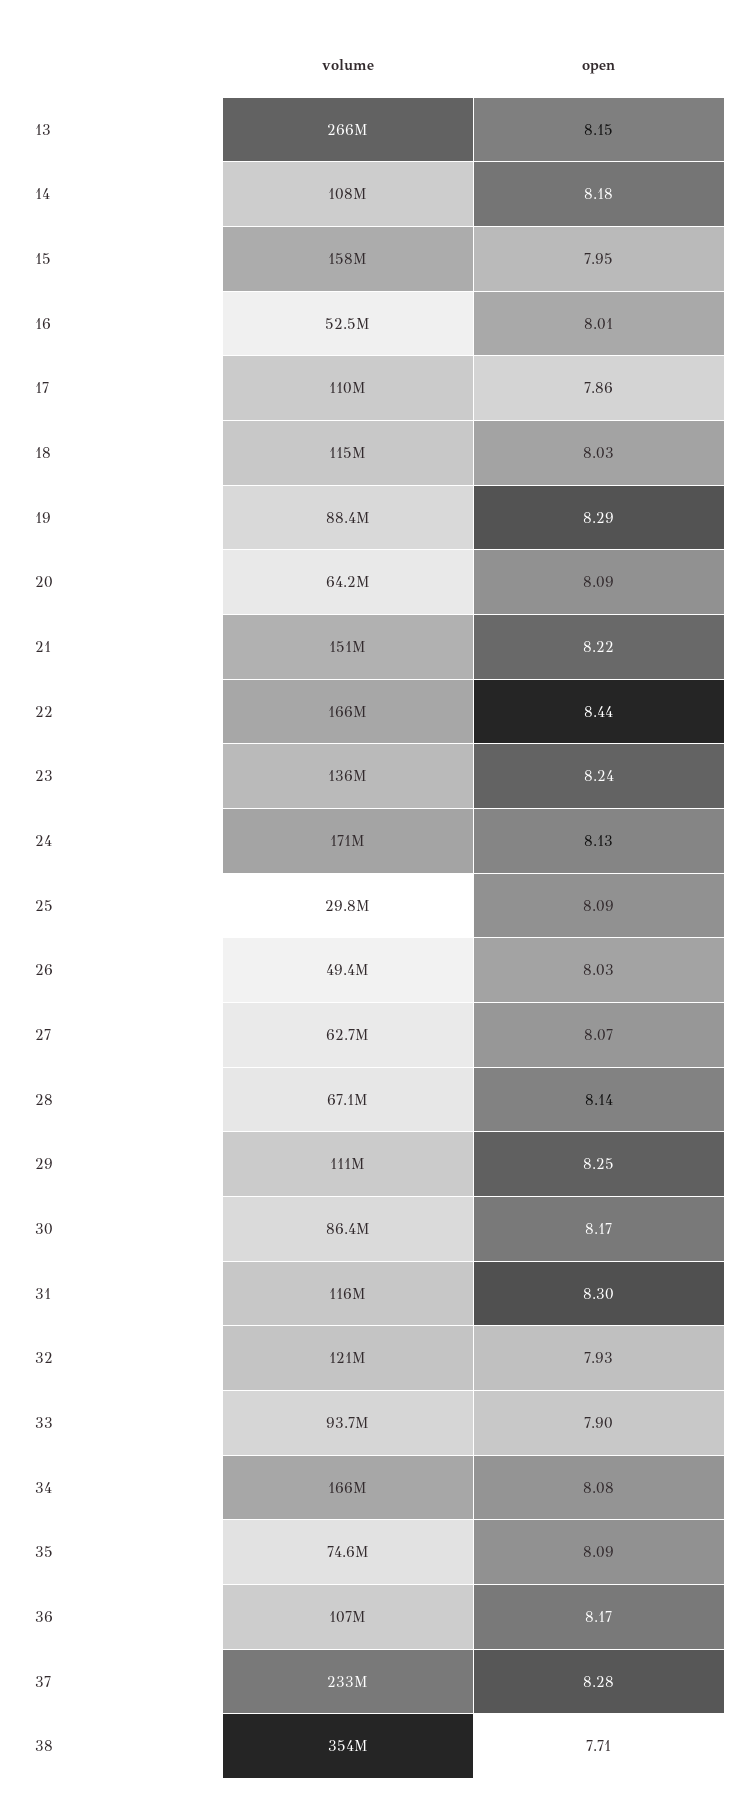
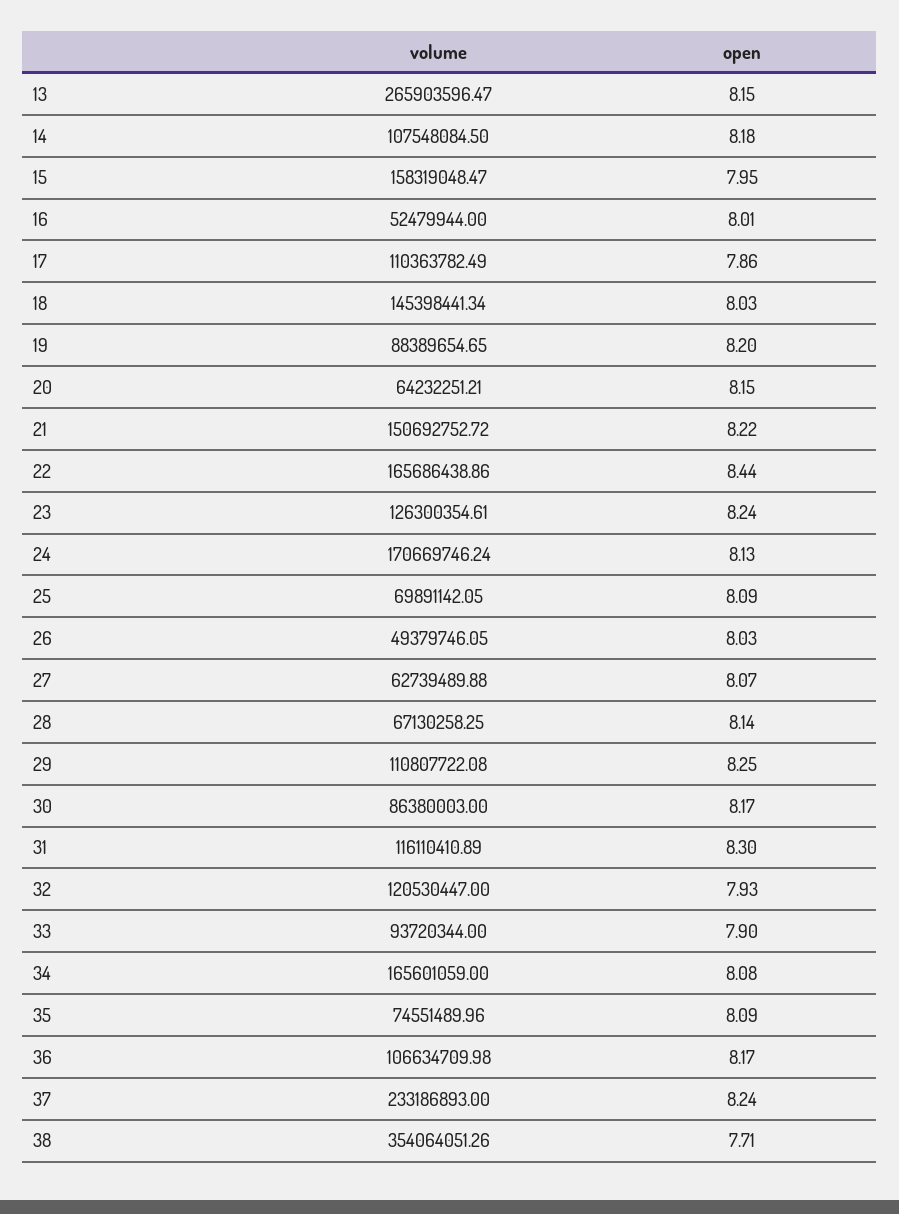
  {
    "volume": {
      "13": 265903596.47,
      "14": 107548084.5,
      "15": 158319048.47,
      "16": 52479944,
      "17": 110363782.49,
-     "18": 115000000,
+     "18": 145398441.34,
      "19": 88389654.65,
      "20": 64232251.21,
      "21": 150692752.72,
      "22": 165686438.86,
-     "23": 136000000,
+     "23": 126300354.61,
      "24": 170669746.24,
-     "25": 29800000,
+     "25": 69891142.05,
      "26": 49379746.05,
      "27": 62739489.88,
      "28": 67130258.25,
      "29": 110807722.08,
      "30": 86380003,
      "31": 116110410.89,
      "32": 120530447,
      "33": 93720344,
      "34": 165601059,
      "35": 74551489.96,
      "36": 106634709.98,
      "37": 233186893,
      "38": 354064051.26
    },
    "open": {
      "13": 8.15,
      "14": 8.18,
      "15": 7.95,
      "16": 8.01,
      "17": 7.86,
      "18": 8.03,
-     "19": 8.29,
+     "19": 8.2,
-     "20": 8.09,
+     "20": 8.15,
      "21": 8.22,
      "22": 8.44,
      "23": 8.24,
      "24": 8.13,
      "25": 8.09,
      "26": 8.03,
      "27": 8.07,
      "28": 8.14,
      "29": 8.25,
      "30": 8.17,
      "31": 8.3,
      "32": 7.93,
      "33": 7.9,
      "34": 8.08,
      "35": 8.09,
      "36": 8.17,
-     "37": 8.28,
+     "37": 8.24,
      "38": 7.71
    }
  }

